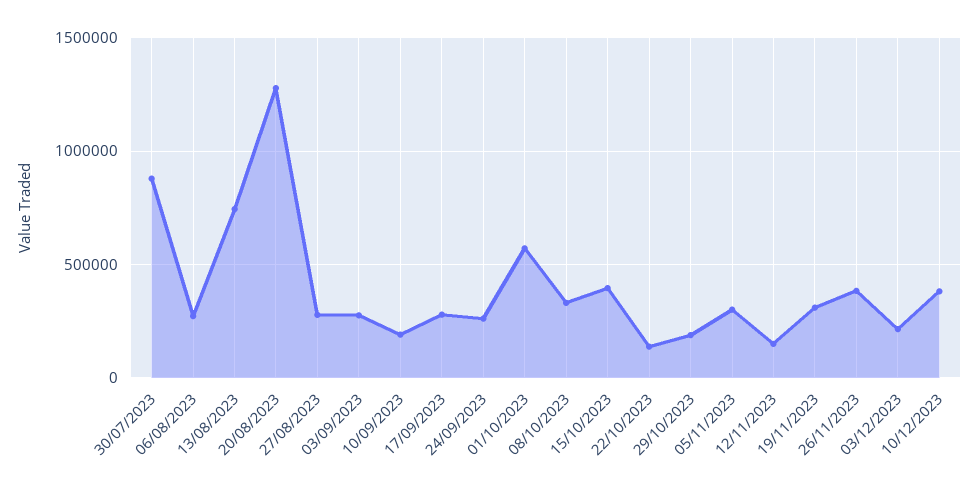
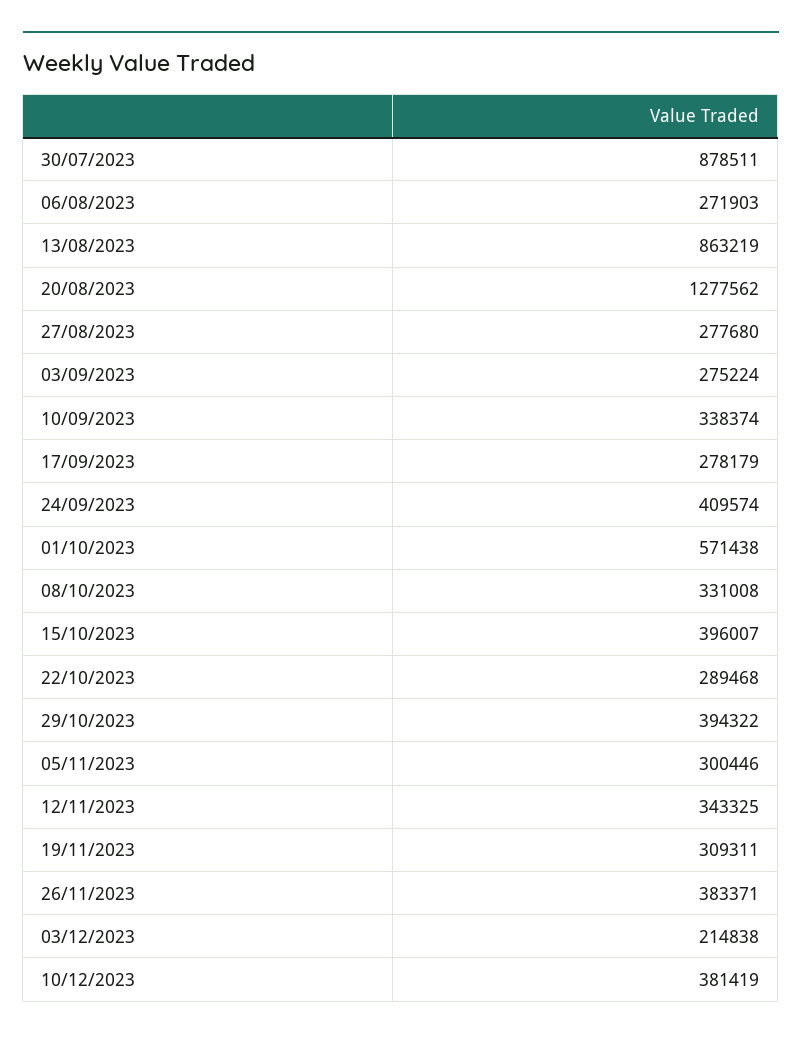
  {
    "30/07/2023": 878511,
    "06/08/2023": 271903,
-   "13/08/2023": 750000,
+   "13/08/2023": 863219,
    "20/08/2023": 1277562,
    "27/08/2023": 277680,
    "03/09/2023": 275224,
-   "10/09/2023": 200000,
+   "10/09/2023": 338374,
    "17/09/2023": 278179,
-   "24/09/2023": 250000,
+   "24/09/2023": 409574,
    "01/10/2023": 571438,
    "08/10/2023": 331008,
    "15/10/2023": 396007,
-   "22/10/2023": 150000,
+   "22/10/2023": 289468,
-   "29/10/2023": 200000,
+   "29/10/2023": 394322,
    "05/11/2023": 300446,
-   "12/11/2023": 150000,
+   "12/11/2023": 343325,
    "19/11/2023": 309311,
    "26/11/2023": 383371,
    "03/12/2023": 214838,
    "10/12/2023": 381419
  }

